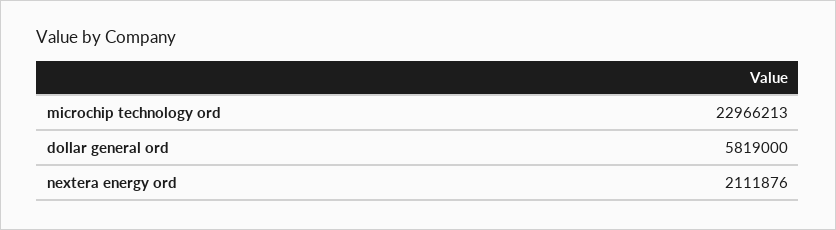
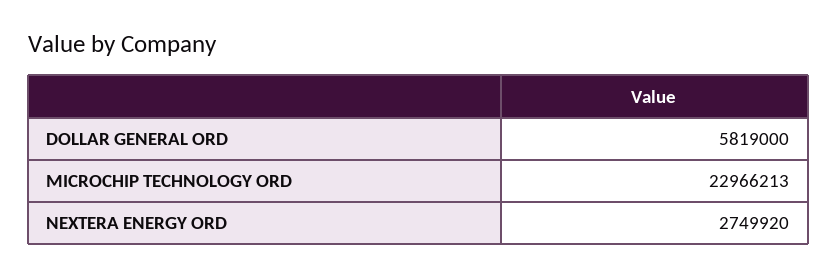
  {
    "microchip technology ord": 22966213,
    "dollar general ord": 5819000,
-   "nextera energy ord": 2111876
+   "nextera energy ord": 2749920
  }

